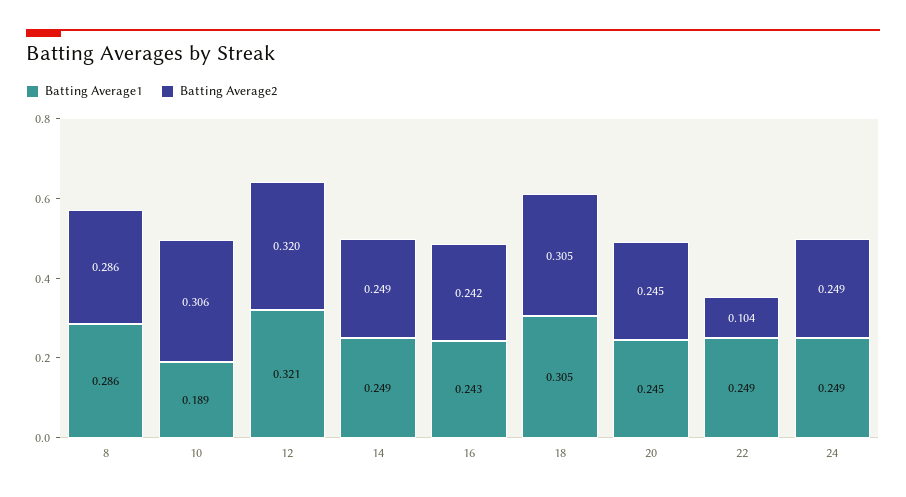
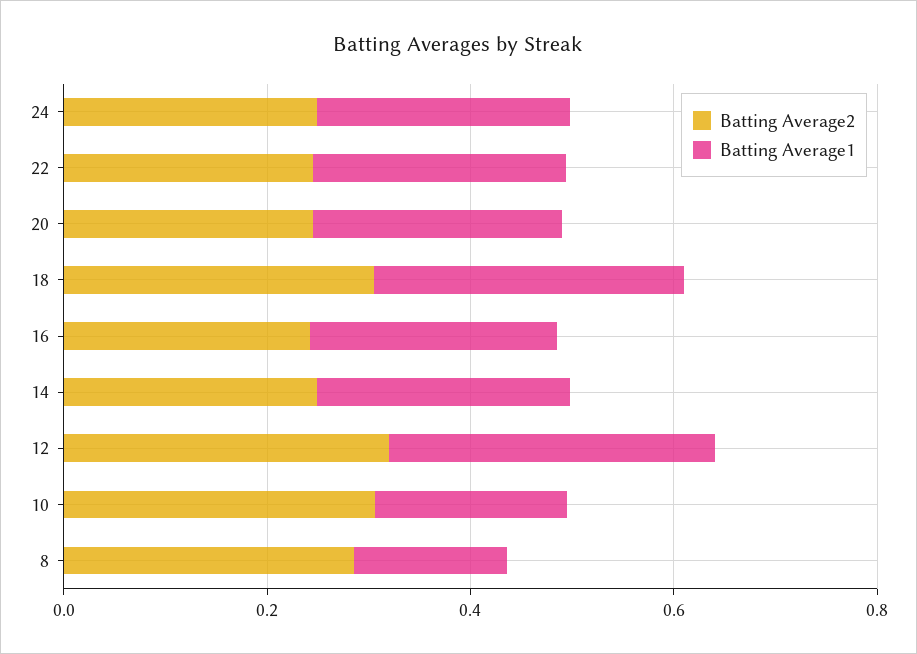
  {
    "Batting Average1": {
-     "8": 0.286,
+     "8": 0.15,
      "10": 0.189,
      "12": 0.321,
      "14": 0.249,
      "16": 0.243,
      "18": 0.305,
      "20": 0.245,
      "22": 0.249,
      "24": 0.249
    },
    "Batting Average2": {
      "8": 0.286,
      "10": 0.306,
      "12": 0.32,
      "14": 0.249,
      "16": 0.242,
      "18": 0.305,
      "20": 0.245,
-     "22": 0.104,
+     "22": 0.25,
      "24": 0.249
    }
  }

